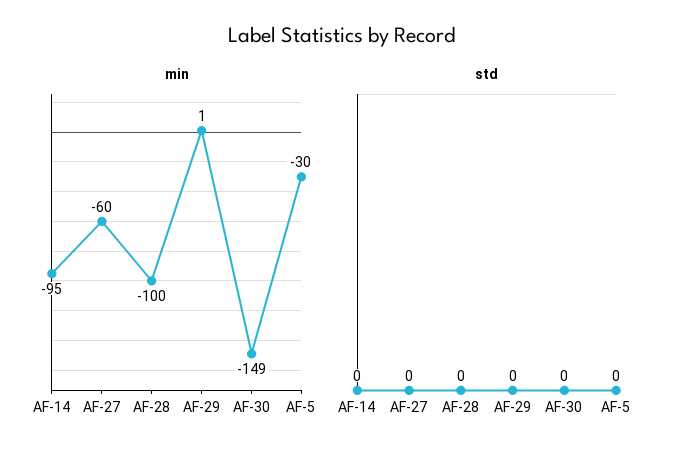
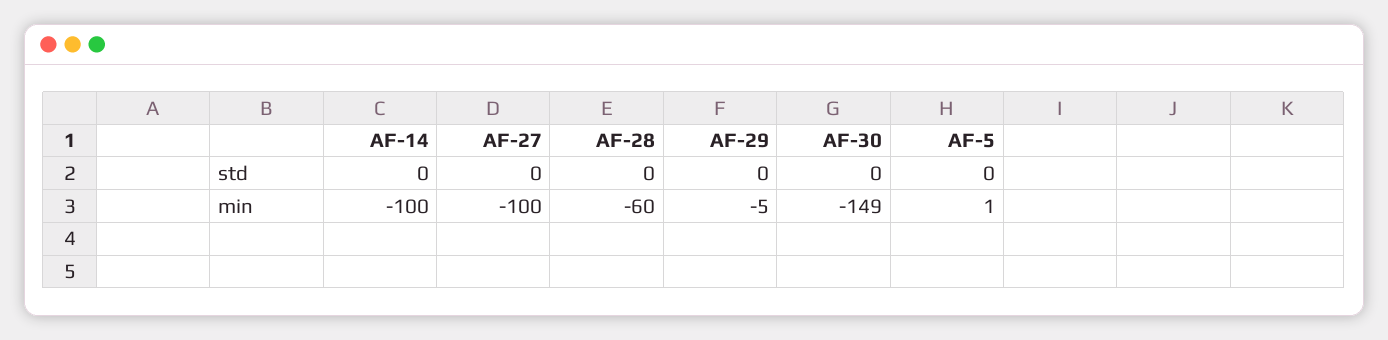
  {
    "min": {
-     "AF-14": -95,
+     "AF-14": -100,
-     "AF-27": -60,
+     "AF-27": -100,
-     "AF-28": -100,
+     "AF-28": -60,
-     "AF-29": 1,
+     "AF-29": -5,
      "AF-30": -149,
-     "AF-5": -30
+     "AF-5": 1
    },
    "std": {
      "AF-14": 0,
      "AF-27": 0,
      "AF-28": 0,
      "AF-29": 0,
      "AF-30": 0,
      "AF-5": 0
    }
  }

